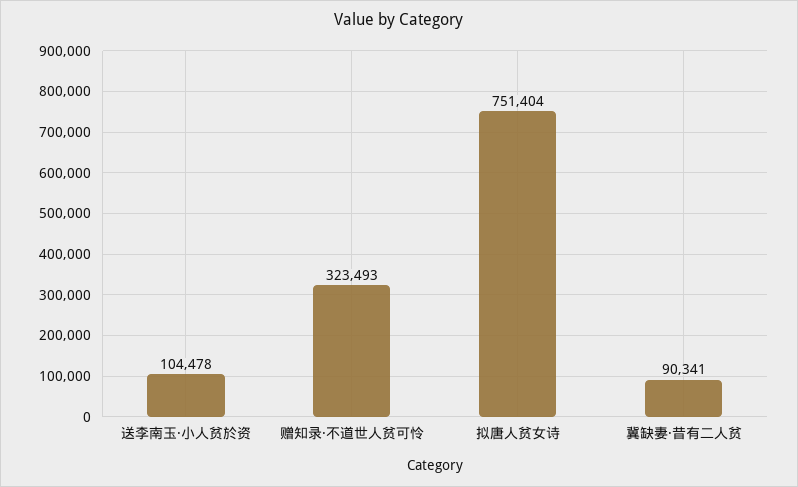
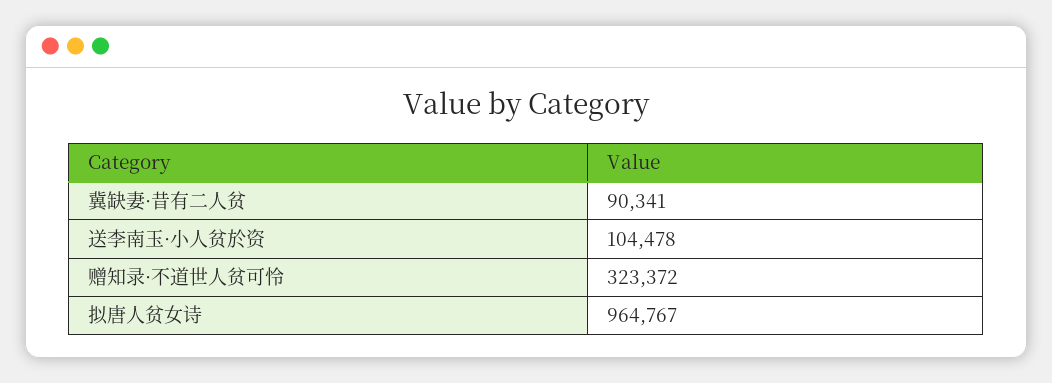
  {
    "送李南玉·小人贫於资": 104478,
-   "赠知录·不道世人贫可怜": 323493,
+   "赠知录·不道世人贫可怜": 323372,
-   "拟唐人贫女诗": 751404,
+   "拟唐人贫女诗": 964767,
    "冀缺妻·昔有二人贫": 90341
  }

